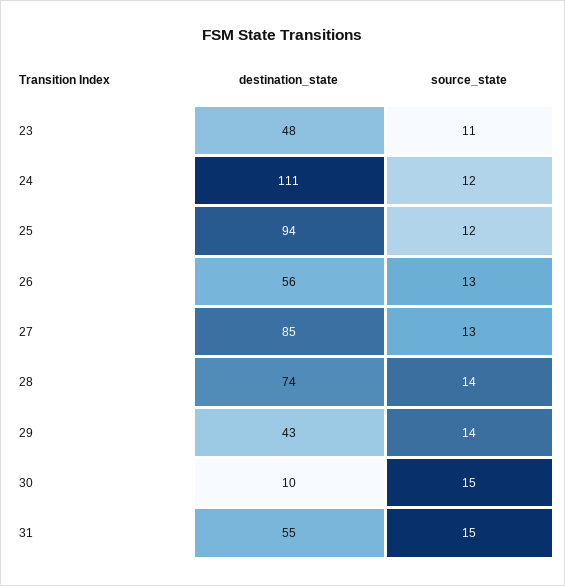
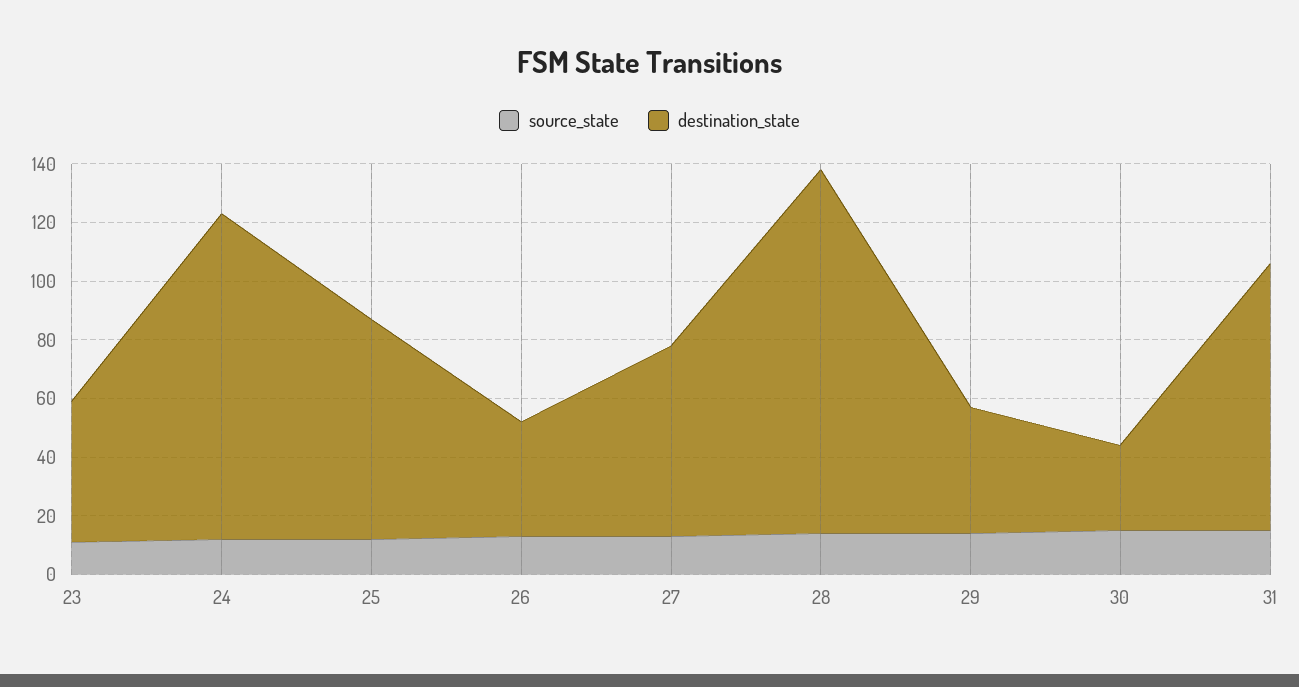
  {
    "destination_state": {
      "23": 48,
      "24": 111,
-     "25": 94,
+     "25": 75,
-     "26": 56,
+     "26": 40,
-     "27": 85,
+     "27": 65,
-     "28": 74,
+     "28": 125,
      "29": 43,
-     "30": 10,
+     "30": 30,
-     "31": 55
+     "31": 90
    },
    "source_state": {
      "23": 11,
      "24": 12,
      "25": 12,
      "26": 13,
      "27": 13,
      "28": 14,
      "29": 14,
      "30": 15,
      "31": 15
    }
  }

